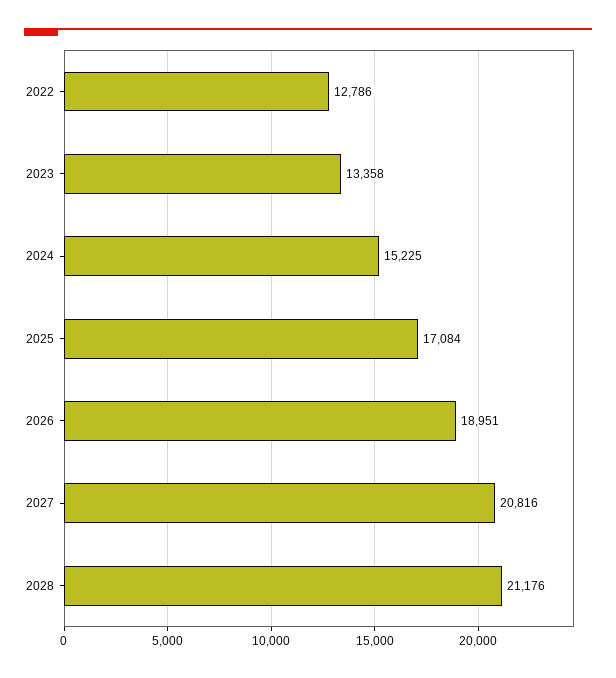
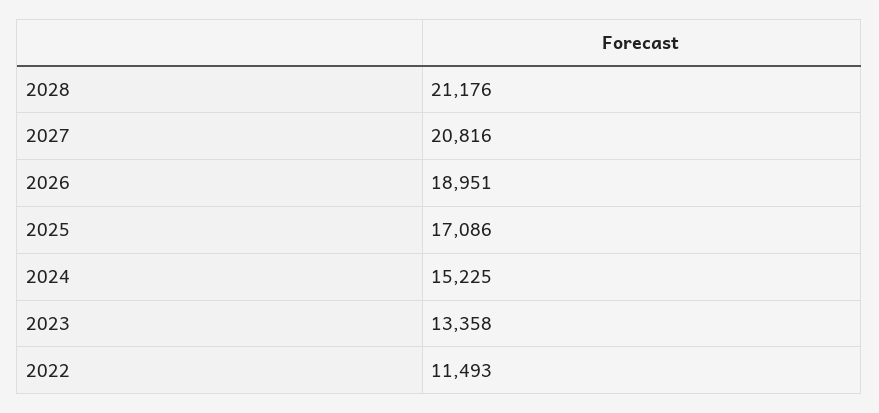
  {
-   "2022": 12786,
+   "2022": 11493,
    "2023": 13358,
    "2024": 15225,
-   "2025": 17084,
+   "2025": 17086,
    "2026": 18951,
    "2027": 20816,
    "2028": 21176
  }

